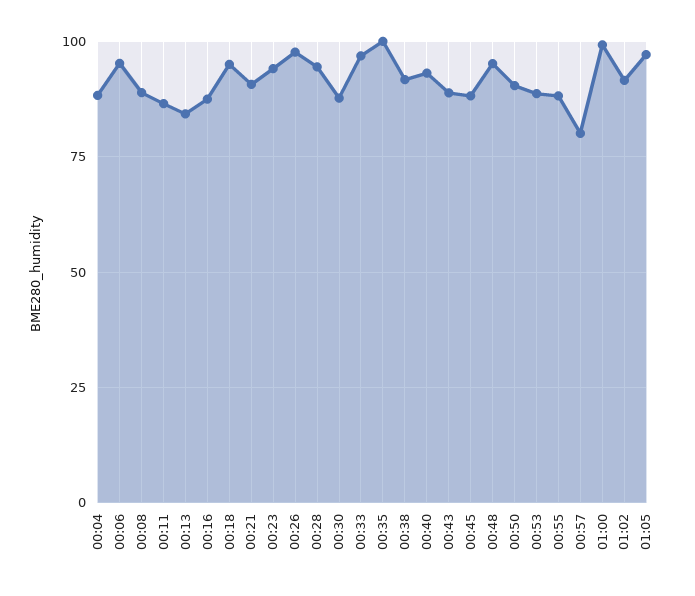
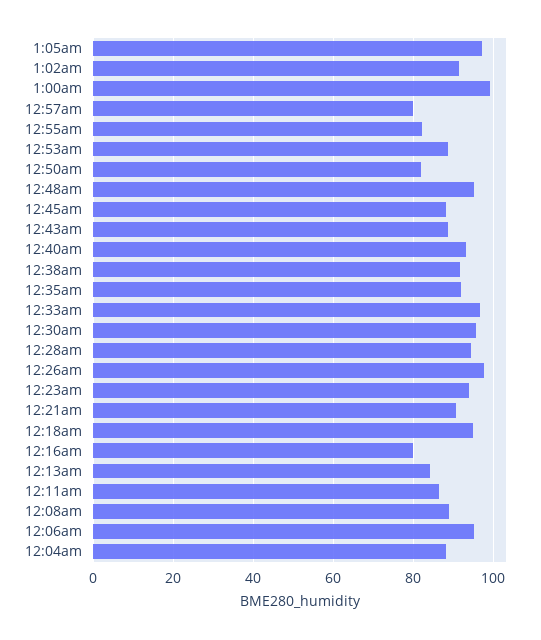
  {
    "00:04": 88,
    "00:06": 96,
    "00:08": 88,
    "00:11": 86,
    "00:13": 84,
-   "00:16": 87.5,
+   "00:16": 80,
    "00:18": 94,
    "00:21": 90,
    "00:23": 94,
    "00:26": 98,
    "00:28": 94,
-   "00:30": 87.5,
+   "00:30": 96,
    "00:33": 96,
-   "00:35": 100,
+   "00:35": 92,
    "00:38": 92,
    "00:40": 94,
    "00:43": 88,
    "00:45": 88,
    "00:48": 96,
-   "00:50": 90,
+   "00:50": 82,
    "00:53": 88,
-   "00:55": 87.5,
+   "00:55": 82,
    "00:57": 80,
    "01:00": 100,
    "01:02": 92,
    "01:05": 98
  }

